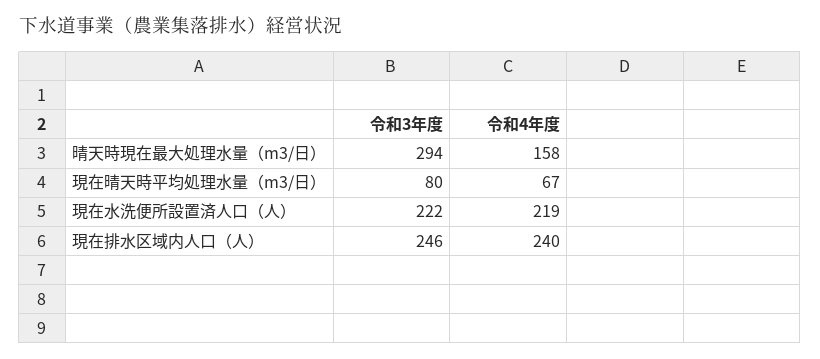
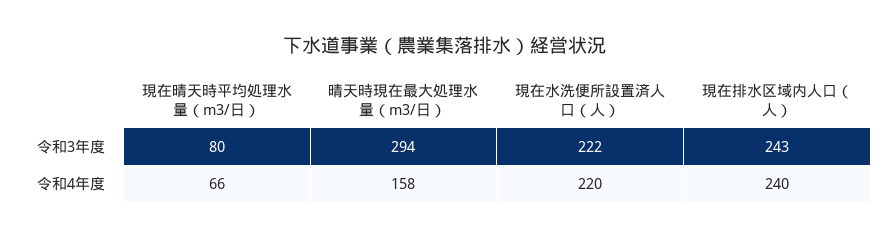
  {
    "令和3年度": {
      "晴天時現在最大処理水量（m3/日）": 294,
      "現在晴天時平均処理水量（m3/日）": 80,
      "現在水洗便所設置済人口（人）": 222,
-     "現在排水区域内人口（人）": 246
+     "現在排水区域内人口（人）": 243
    },
    "令和4年度": {
      "晴天時現在最大処理水量（m3/日）": 158,
-     "現在晴天時平均処理水量（m3/日）": 67,
+     "現在晴天時平均処理水量（m3/日）": 66,
-     "現在水洗便所設置済人口（人）": 219,
+     "現在水洗便所設置済人口（人）": 220,
      "現在排水区域内人口（人）": 240
    }
  }

